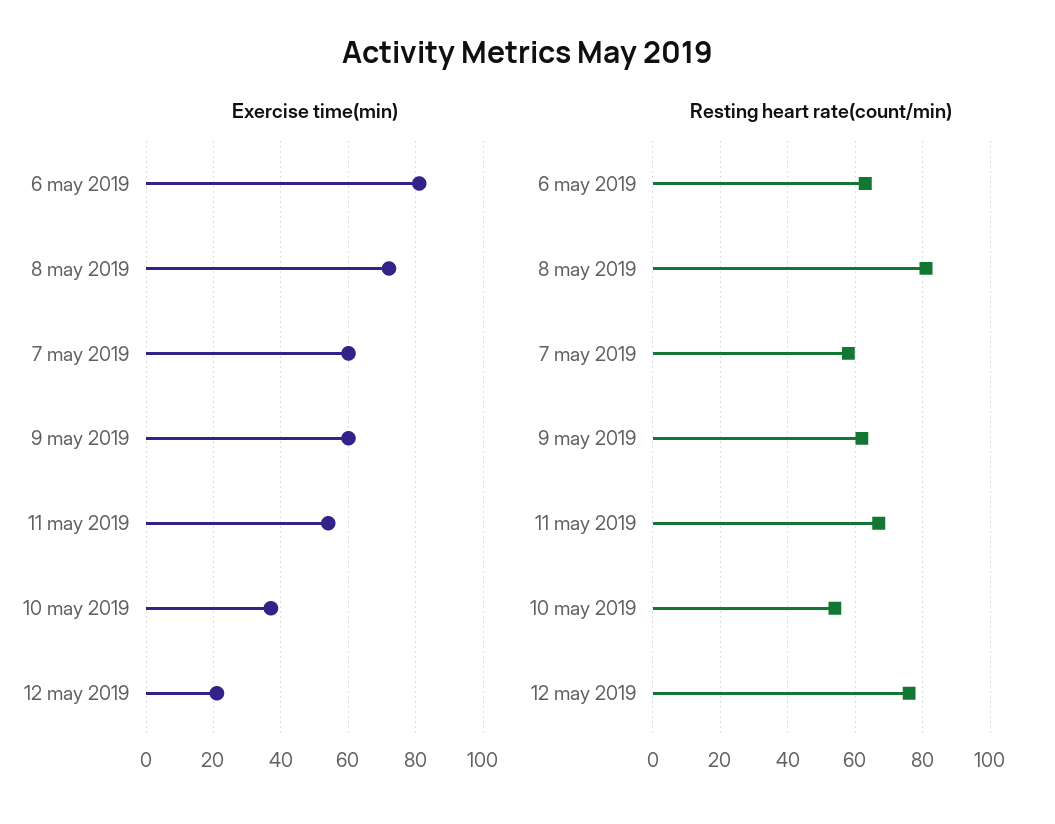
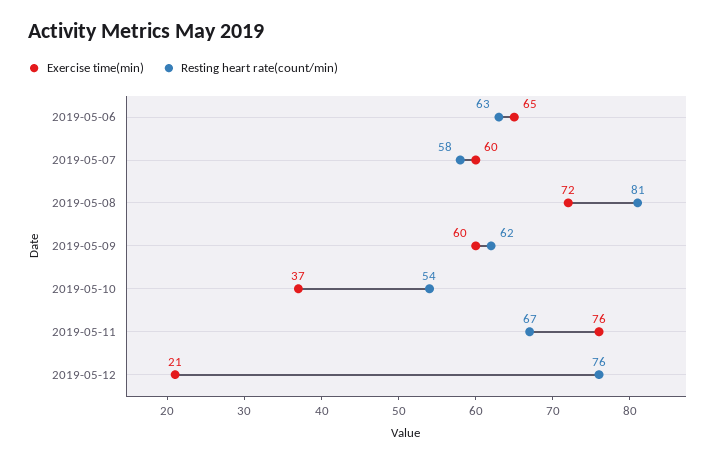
  {
    "Exercise time(min)": {
-     "6 may 2019": 80,
+     "6 may 2019": 65,
      "8 may 2019": 72,
      "7 may 2019": 60,
      "9 may 2019": 60,
-     "11 may 2019": 55,
+     "11 may 2019": 76,
      "10 may 2019": 37,
      "12 may 2019": 21
    },
    "Resting heart rate(count/min)": {
      "6 may 2019": 63,
      "8 may 2019": 81,
      "7 may 2019": 58,
      "9 may 2019": 62,
      "11 may 2019": 67,
      "10 may 2019": 54,
      "12 may 2019": 76
    }
  }

